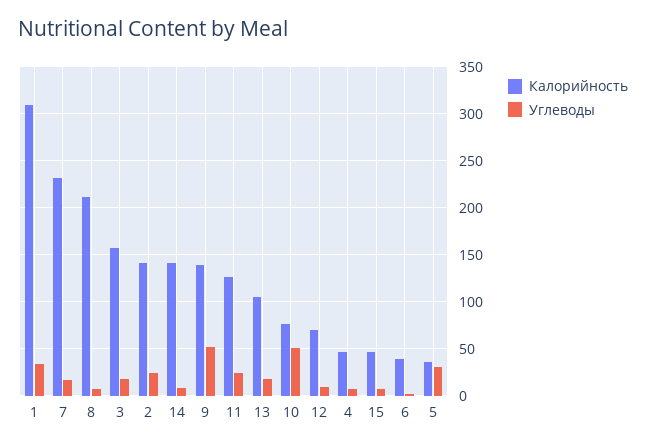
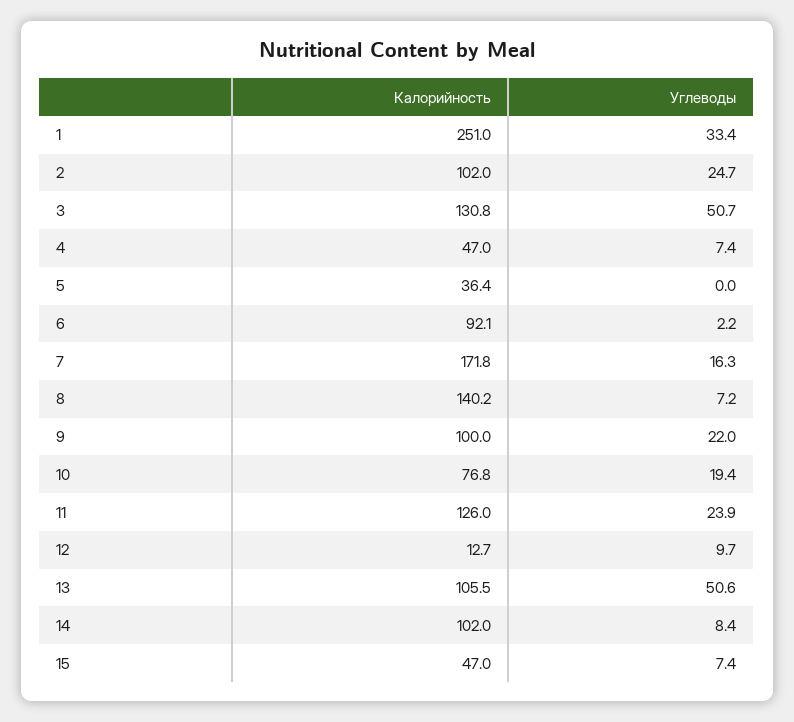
  {
    "Калорийность": {
-     "1": 310,
+     "1": 251,
-     "7": 230,
+     "7": 171.8,
-     "8": 210,
+     "8": 140.2,
-     "3": 160,
+     "3": 130.8,
-     "2": 140,
+     "2": 102,
-     "14": 140,
+     "14": 102,
-     "9": 140,
+     "9": 100,
      "11": 126,
      "13": 105.5,
      "10": 76.8,
-     "12": 70,
+     "12": 12.7,
      "4": 47,
      "15": 47,
-     "6": 40,
+     "6": 92.1,
      "5": 36.4
    },
    "Углеводы": {
      "1": 33.4,
      "7": 16.3,
      "8": 7.2,
-     "3": 20,
+     "3": 50.7,
      "2": 24.7,
      "14": 8.4,
-     "9": 50,
+     "9": 22,
      "11": 23.9,
-     "13": 20,
+     "13": 50.6,
-     "10": 50,
+     "10": 19.4,
      "12": 9.7,
      "4": 7.4,
      "15": 7.4,
      "6": 2.2,
-     "5": 30
+     "5": 0
    }
  }

